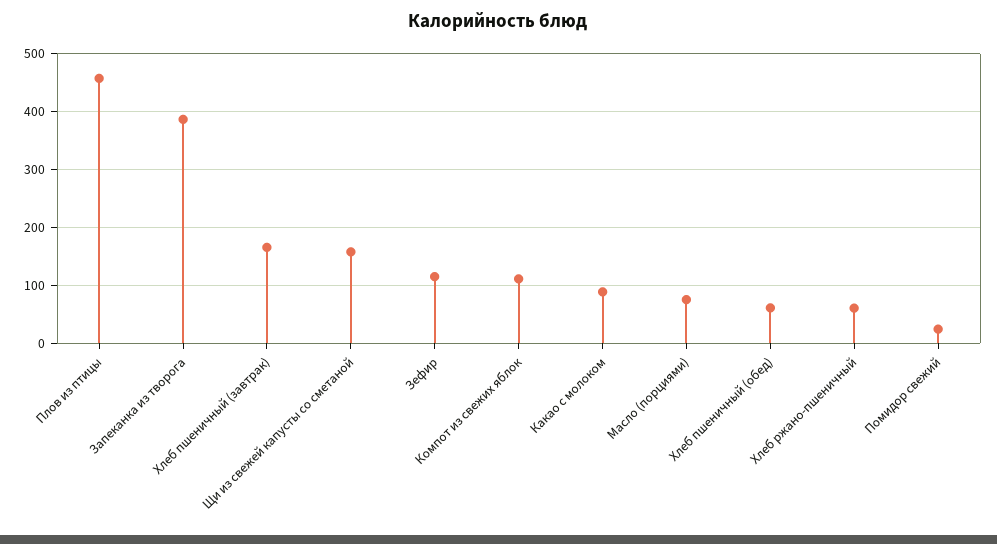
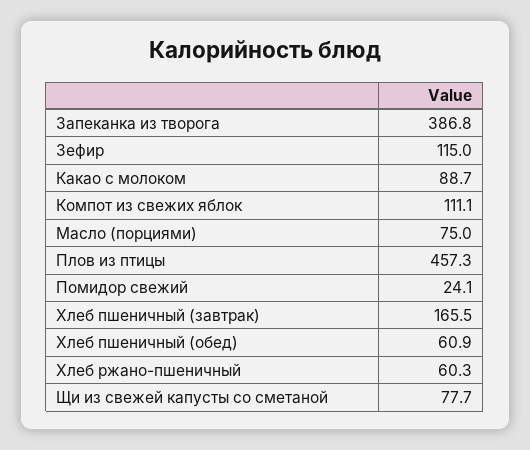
  {
    "Плов из птицы": 457.3,
    "Запеканка из творога": 386.8,
    "Хлеб пшеничный (завтрак)": 165.5,
-   "Щи из свежей капусты со сметаной": 160,
+   "Щи из свежей капусты со сметаной": 77.7,
    "Зефир": 115,
    "Компот из свежих яблок": 111.1,
    "Какао с молоком": 88.7,
    "Масло (порциями)": 75,
    "Хлеб пшеничный (обед)": 60.9,
    "Хлеб ржано-пшеничный": 60.3,
    "Помидор свежий": 24.1
  }

